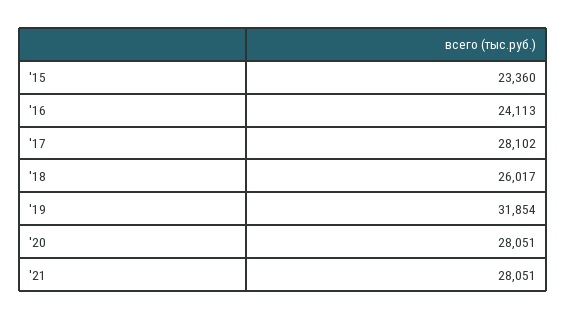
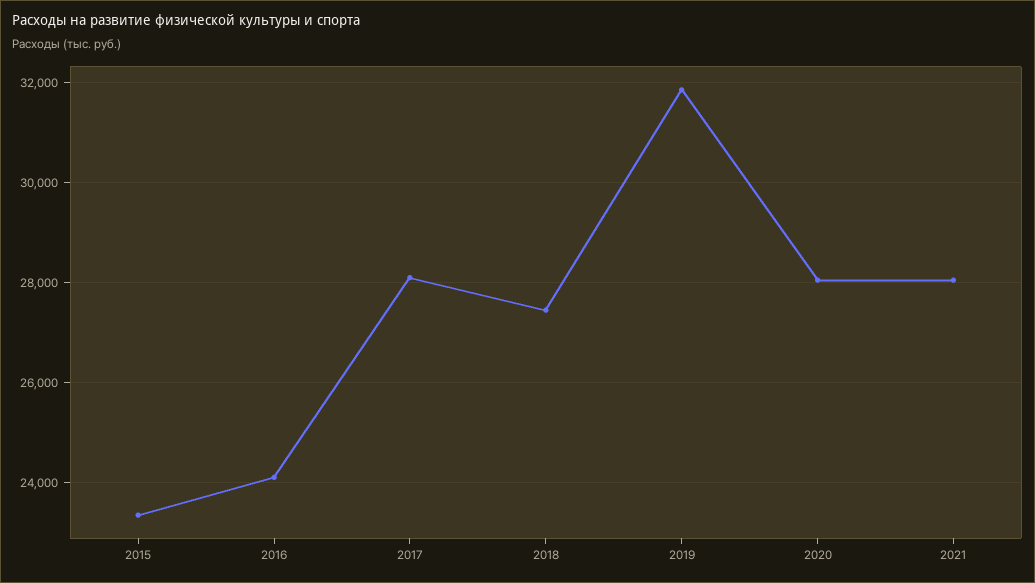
  {
    "'15": 23360,
    "'16": 24113,
    "'17": 28102,
-   "'18": 26017,
+   "'18": 27400,
    "'19": 31854,
    "'20": 28051,
    "'21": 28051
  }

